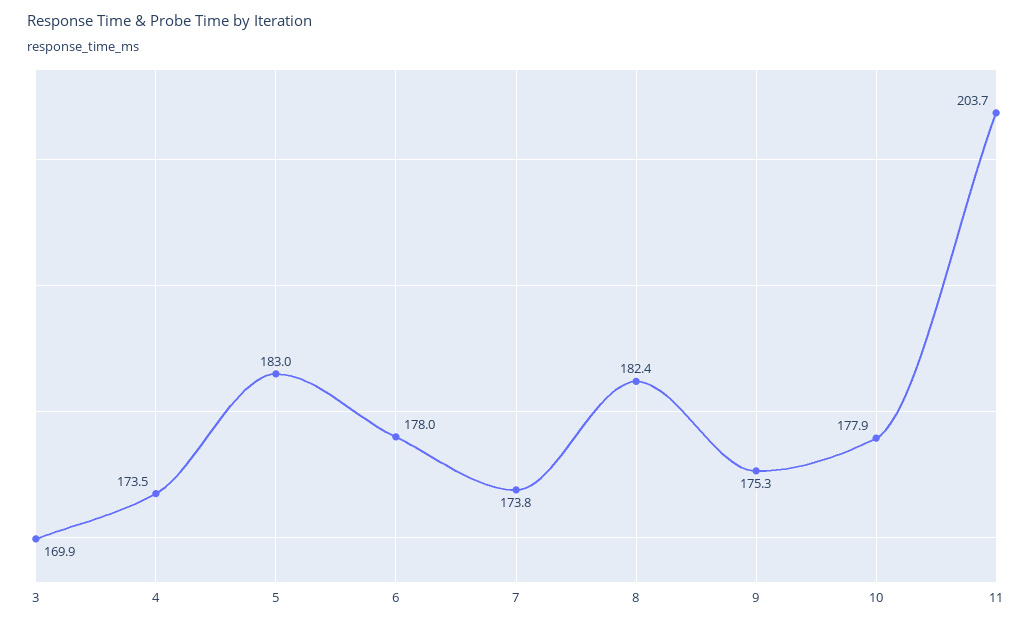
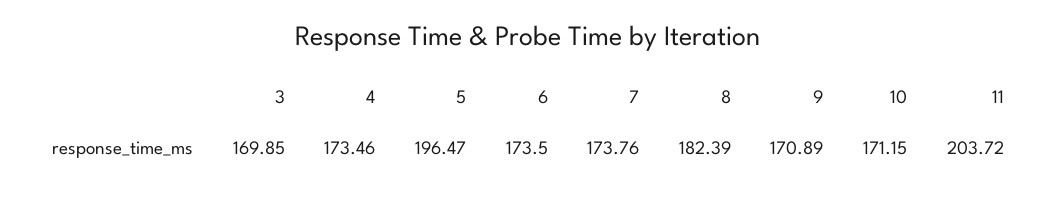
  {
    "3": 169.85,
    "4": 173.46,
-   "5": 183,
+   "5": 196.47,
-   "6": 178,
+   "6": 173.5,
    "7": 173.76,
    "8": 182.39,
-   "9": 175.3,
+   "9": 170.89,
-   "10": 177.9,
+   "10": 171.15,
    "11": 203.72
  }

